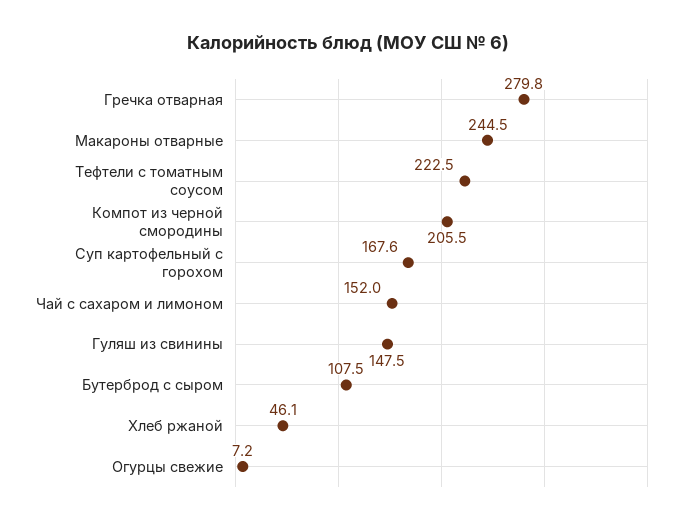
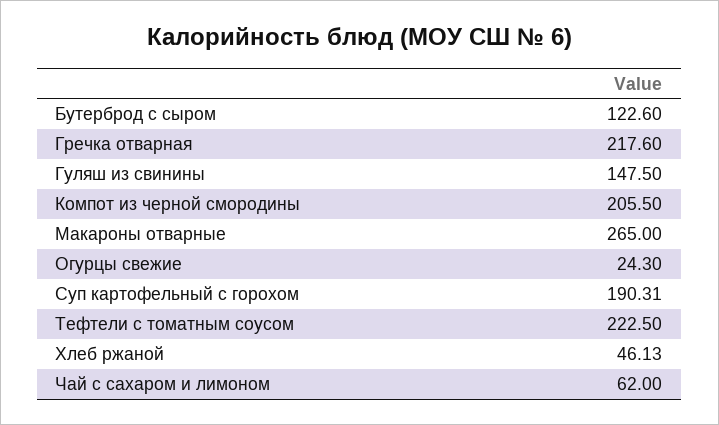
  {
-   "Гречка отварная": 279.8,
+   "Гречка отварная": 217.6,
-   "Макароны отварные": 244.5,
+   "Макароны отварные": 265,
    "Тефтели с томатным соусом": 222.5,
    "Компот из черной смородины": 205.5,
-   "Суп картофельный с горохом": 167.6,
+   "Суп картофельный с горохом": 190.31,
-   "Чай с сахаром и лимоном": 152,
+   "Чай с сахаром и лимоном": 62,
    "Гуляш из свинины": 147.5,
-   "Бутерброд с сыром": 107.5,
+   "Бутерброд с сыром": 122.6,
    "Хлеб ржаной": 46.13,
-   "Огурцы свежие": 7.2
+   "Огурцы свежие": 24.3
  }

